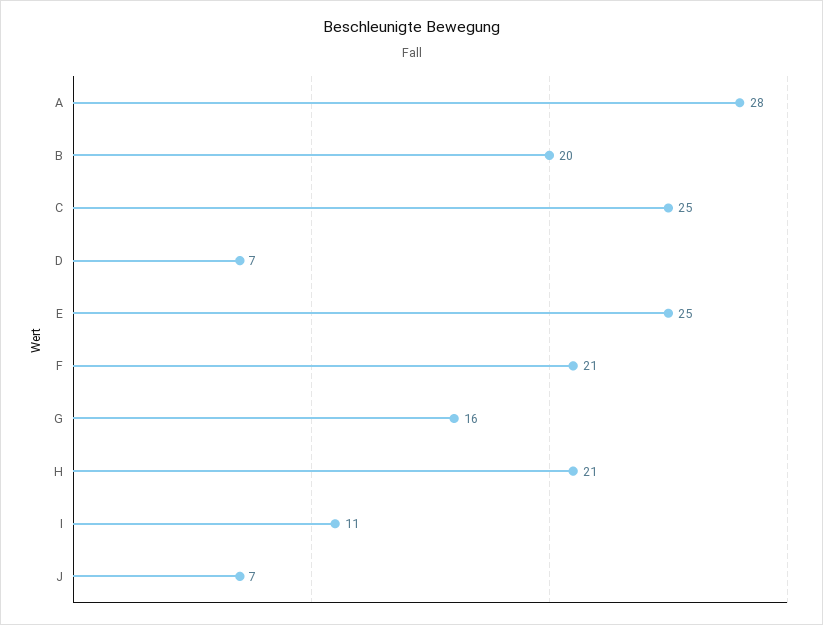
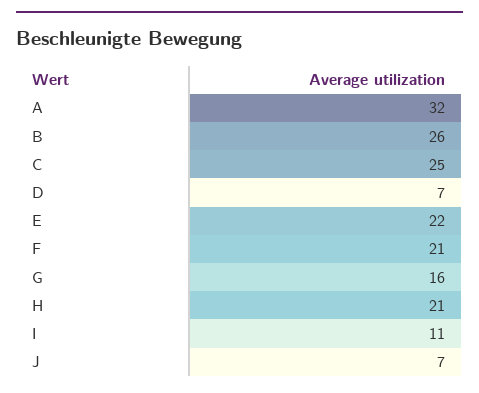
  {
-   "A": 28,
+   "A": 32,
-   "B": 20,
+   "B": 26,
    "C": 25,
    "D": 7,
-   "E": 25,
+   "E": 22,
    "F": 21,
    "G": 16,
    "H": 21,
    "I": 11,
    "J": 7
  }

